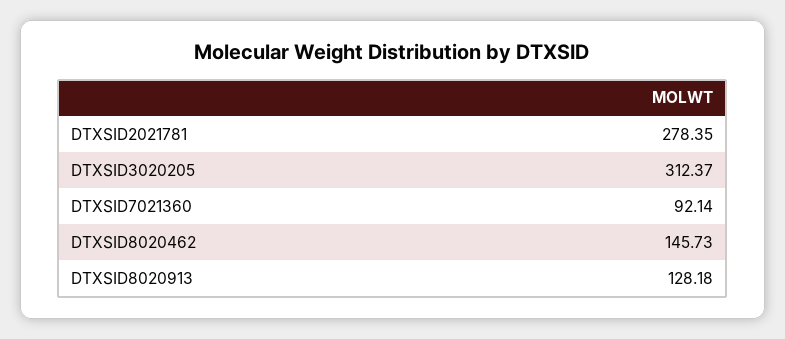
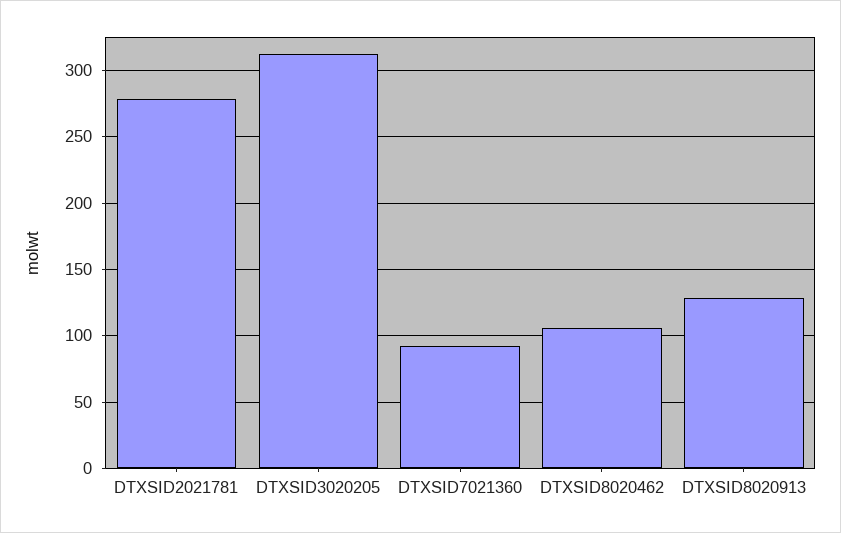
  {
    "DTXSID2021781": 278.35,
    "DTXSID3020205": 312.37,
    "DTXSID7021360": 92.14,
-   "DTXSID8020462": 145.73,
+   "DTXSID8020462": 105,
    "DTXSID8020913": 128.18
  }

